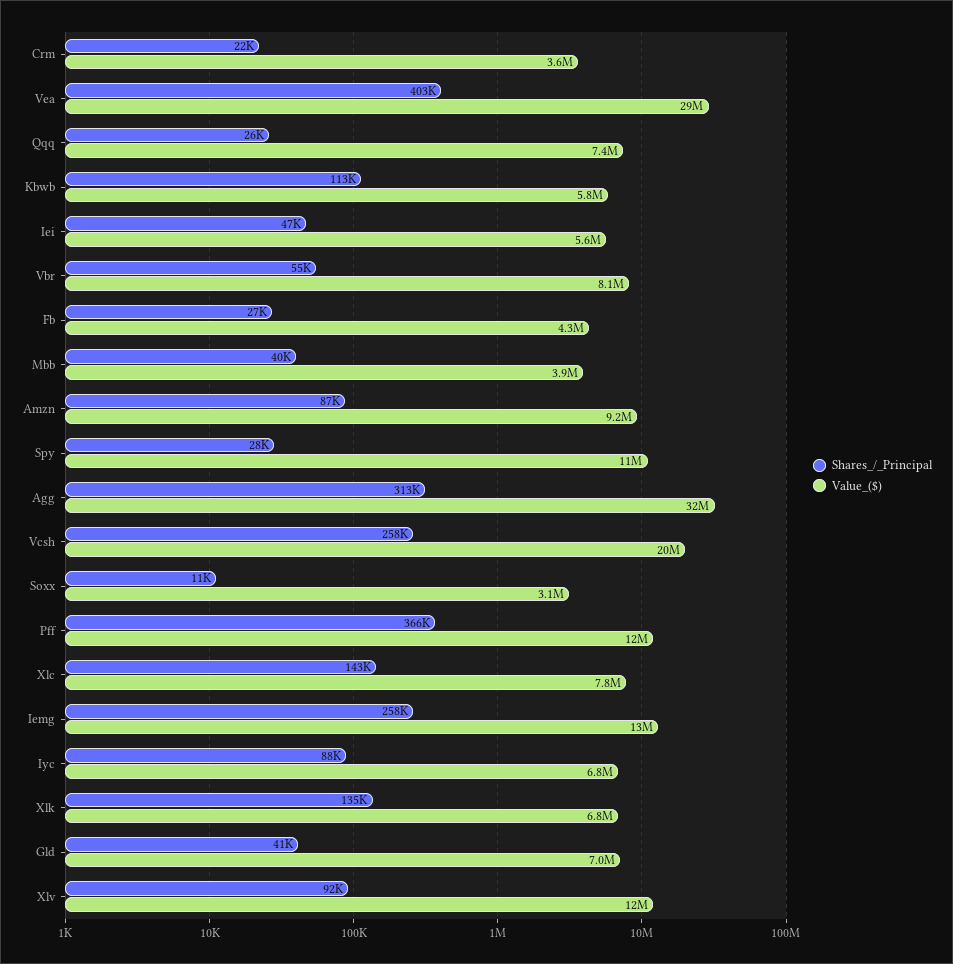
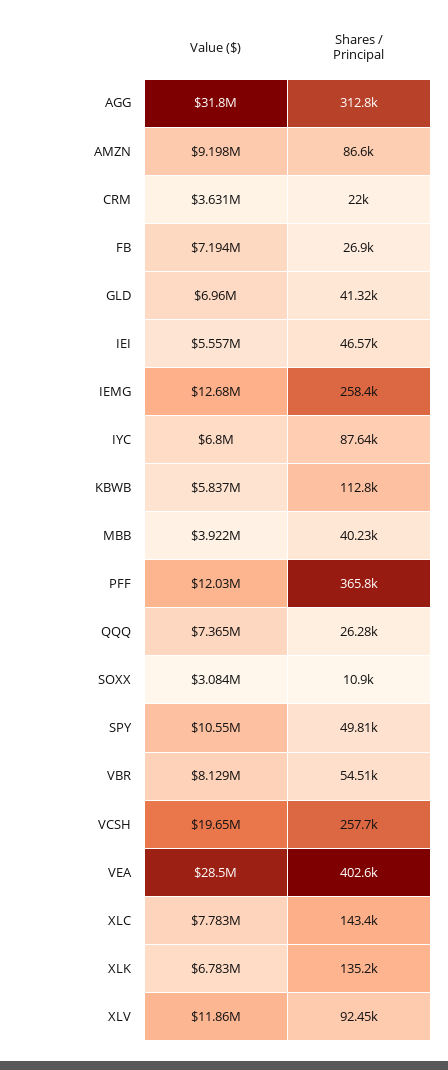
  {
    "Shares_/_Principal": {
      "Crm": 22000,
      "Vea": 402600,
      "Qqq": 26280,
      "Kbwb": 112800,
      "Iei": 46570,
      "Vbr": 54510,
      "Fb": 26900,
      "Mbb": 40230,
      "Amzn": 86600,
-     "Spy": 28000,
+     "Spy": 49810,
      "Agg": 312800,
      "Vcsh": 257700,
      "Soxx": 10900,
      "Pff": 365800,
      "Xlc": 143400,
      "Iemg": 258400,
      "Iyc": 87640,
      "Xlk": 135200,
      "Gld": 41320,
      "Xlv": 92450
    },
    "Value_($)": {
      "Crm": 3631000,
      "Vea": 28500000,
      "Qqq": 7365000,
      "Kbwb": 5837000,
      "Iei": 5557000,
      "Vbr": 8129000,
-     "Fb": 4300000,
+     "Fb": 7194000,
      "Mbb": 3922000,
      "Amzn": 9198000,
      "Spy": 10550000,
      "Agg": 31800000,
      "Vcsh": 19650000,
      "Soxx": 3084000,
      "Pff": 12030000,
      "Xlc": 7783000,
      "Iemg": 12680000,
      "Iyc": 6800000,
      "Xlk": 6783000,
      "Gld": 6960000,
      "Xlv": 11860000
    }
  }

